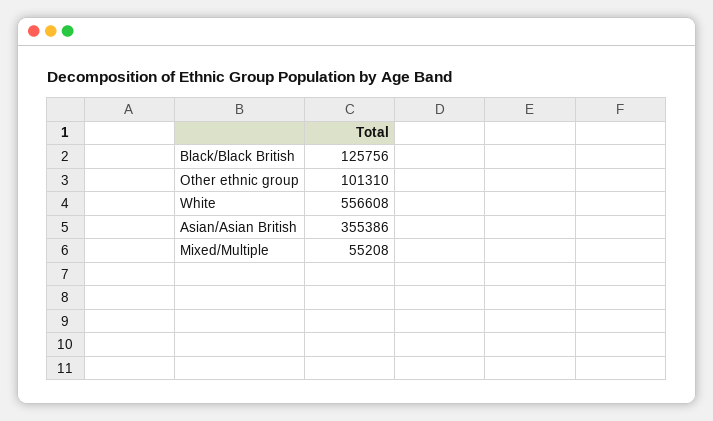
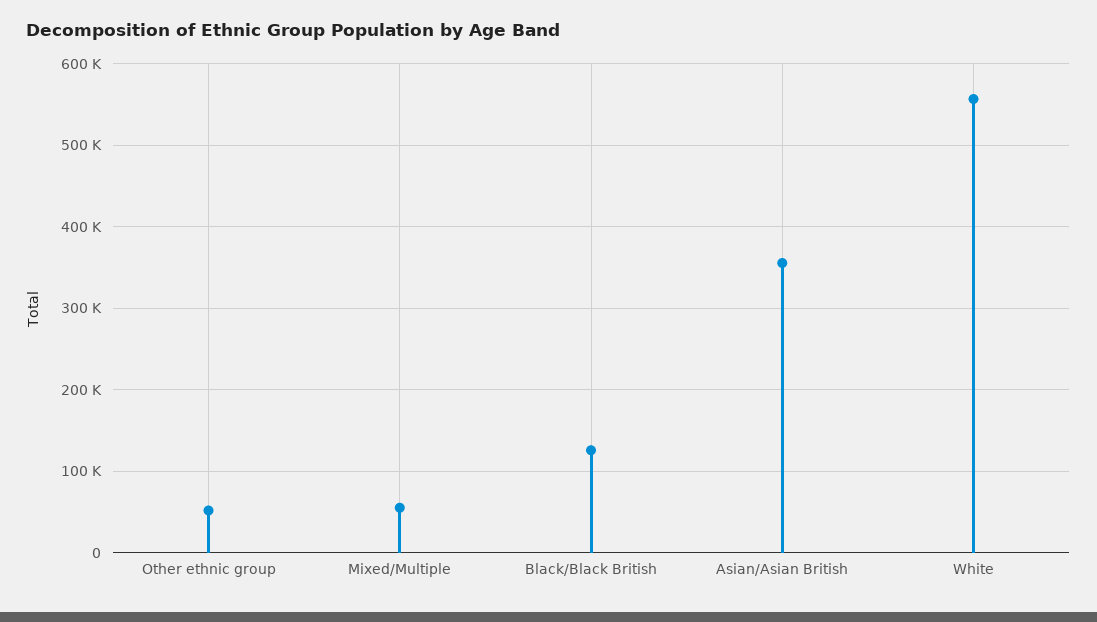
  {
    "Black/Black British": 125756,
-   "Other ethnic group": 101310,
+   "Other ethnic group": 50000,
    "White": 556608,
    "Asian/Asian British": 355386,
    "Mixed/Multiple": 55208
  }

